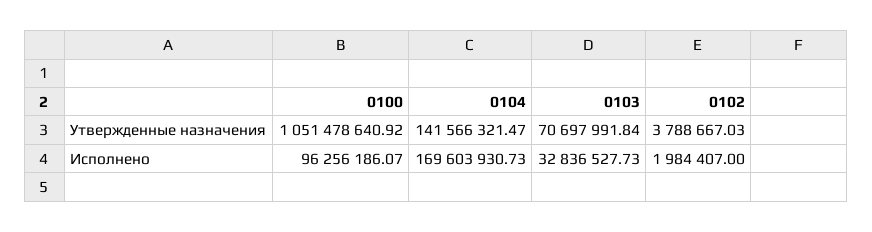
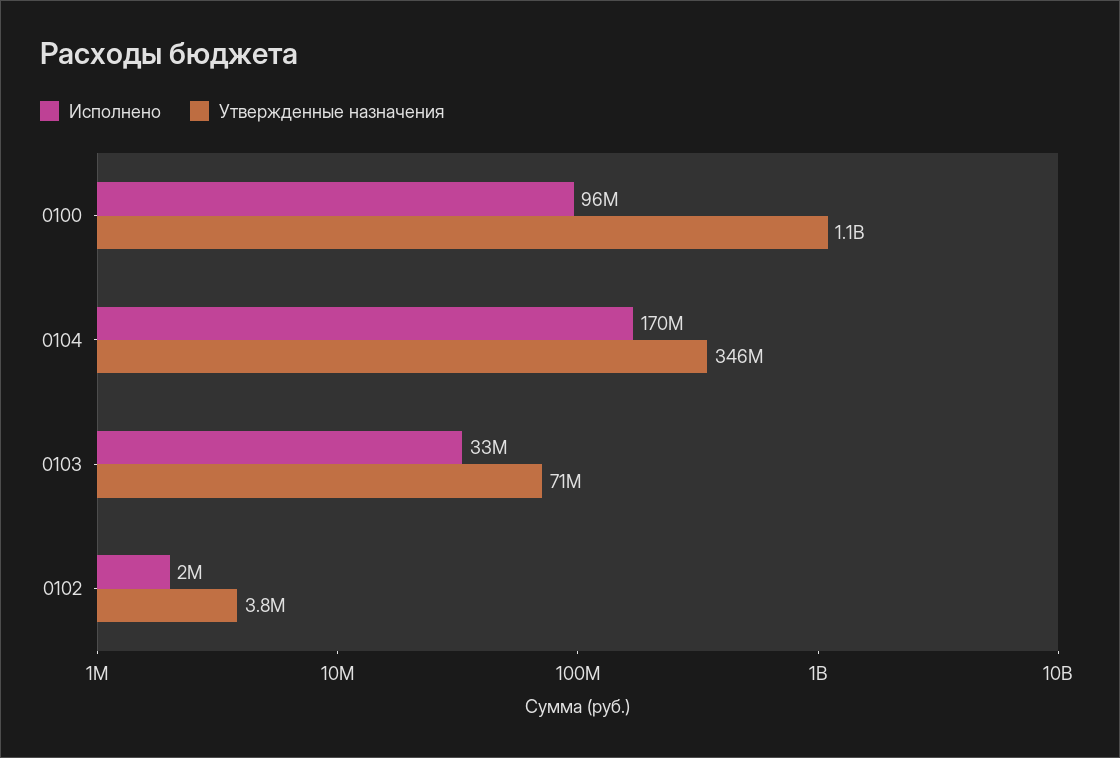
  {
    "Утвержденные назначения": {
      "0100": 1051478640.92,
-     "0104": 141566321.47,
+     "0104": 346000000,
      "0103": 70697991.84,
      "0102": 3788667.03
    },
    "Исполнено": {
      "0100": 96256186.07,
      "0104": 169603930.73,
      "0103": 32836527.73,
      "0102": 1984407
    }
  }

